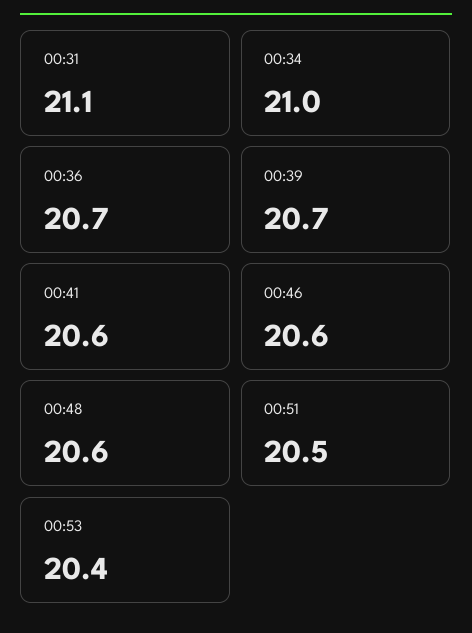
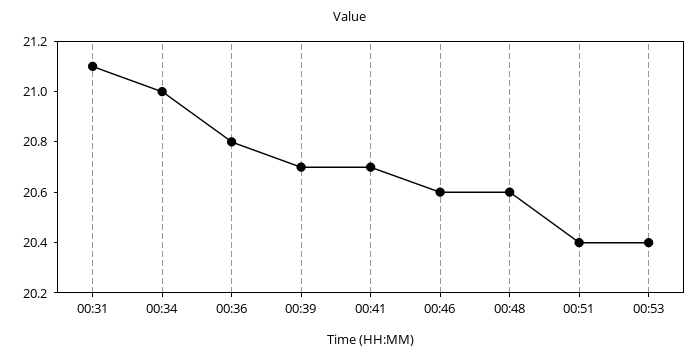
  {
    "00:31": 21.1,
    "00:34": 21,
-   "00:36": 20.7,
+   "00:36": 20.8,
    "00:39": 20.7,
-   "00:41": 20.6,
+   "00:41": 20.7,
    "00:46": 20.6,
    "00:48": 20.6,
-   "00:51": 20.5,
+   "00:51": 20.4,
    "00:53": 20.4
  }

